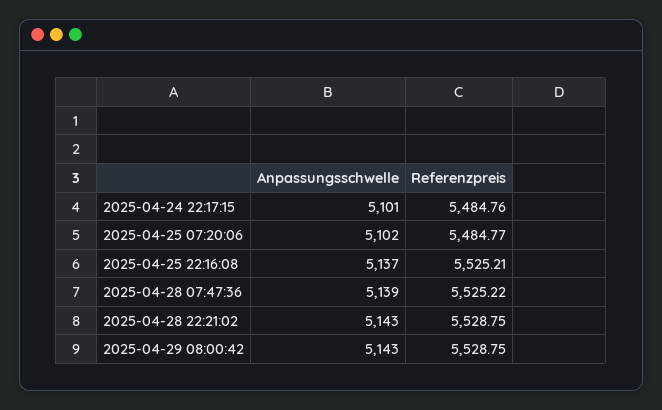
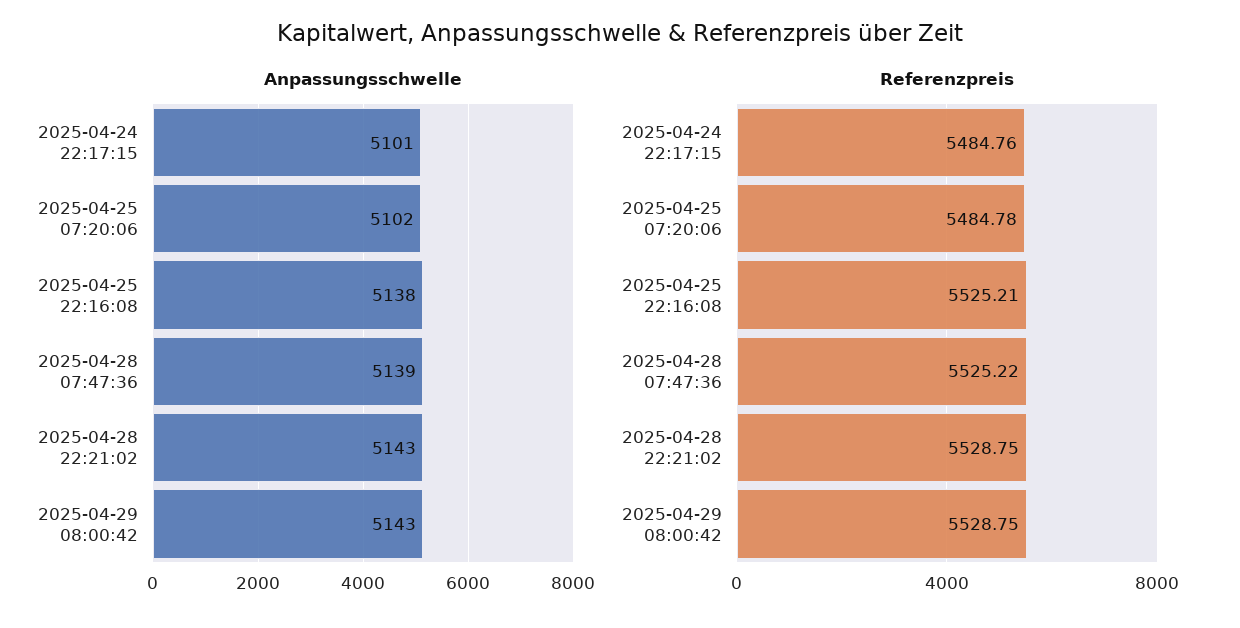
  {
    "Anpassungsschwelle": {
      "2025-04-24 22:17:15": 5101,
      "2025-04-25 07:20:06": 5102,
-     "2025-04-25 22:16:08": 5137,
+     "2025-04-25 22:16:08": 5138,
      "2025-04-28 07:47:36": 5139,
      "2025-04-28 22:21:02": 5143,
      "2025-04-29 08:00:42": 5143
    },
    "Referenzpreis": {
      "2025-04-24 22:17:15": 5484.76,
-     "2025-04-25 07:20:06": 5484.77,
+     "2025-04-25 07:20:06": 5484.78,
      "2025-04-25 22:16:08": 5525.21,
      "2025-04-28 07:47:36": 5525.22,
      "2025-04-28 22:21:02": 5528.75,
      "2025-04-29 08:00:42": 5528.75
    }
  }

